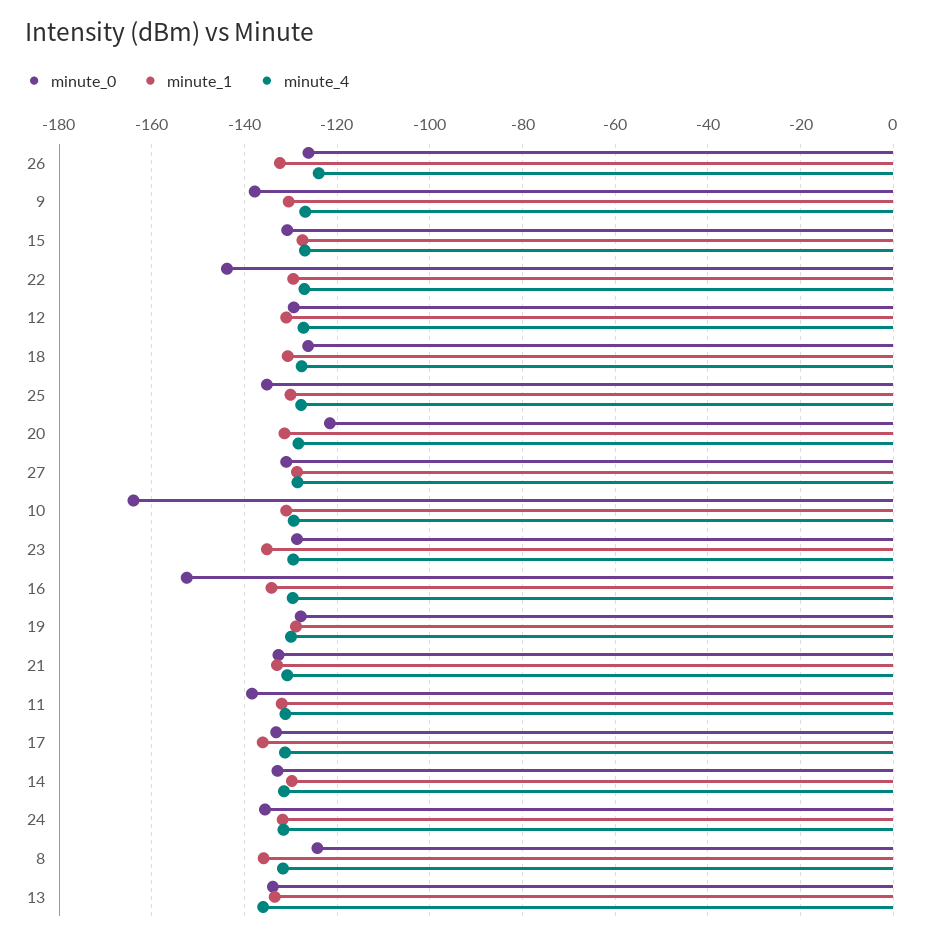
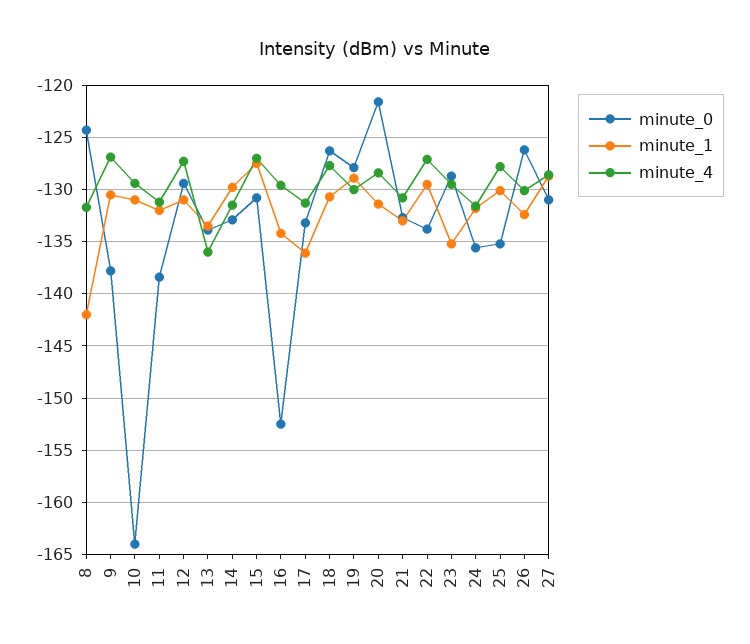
  {
    "minute_0": {
      "26": -126,
      "9": -138,
      "15": -131,
-     "22": -144,
+     "22": -134,
      "12": -129,
      "18": -126,
      "25": -135,
      "20": -122,
      "27": -131,
      "10": -164,
      "23": -129,
      "16": -153,
      "19": -128,
      "21": -133,
      "11": -138,
      "17": -133,
      "14": -133,
      "24": -136,
      "8": -124,
      "13": -134
    },
    "minute_1": {
      "26": -132,
      "9": -131,
      "15": -128,
      "22": -130,
      "12": -131,
      "18": -131,
      "25": -130,
      "20": -131,
      "27": -129,
      "10": -131,
      "23": -135,
      "16": -134,
      "19": -129,
      "21": -133,
      "11": -132,
      "17": -136,
      "14": -130,
      "24": -132,
-     "8": -136,
+     "8": -142,
      "13": -134
    },
    "minute_4": {
-     "26": -124,
+     "26": -130,
      "9": -127,
      "15": -127,
      "22": -127,
      "12": -127,
      "18": -128,
      "25": -128,
      "20": -128,
      "27": -129,
      "10": -129,
      "23": -130,
      "16": -130,
      "19": -130,
      "21": -131,
      "11": -131,
      "17": -131,
      "14": -132,
      "24": -132,
      "8": -132,
      "13": -136
    }
  }

